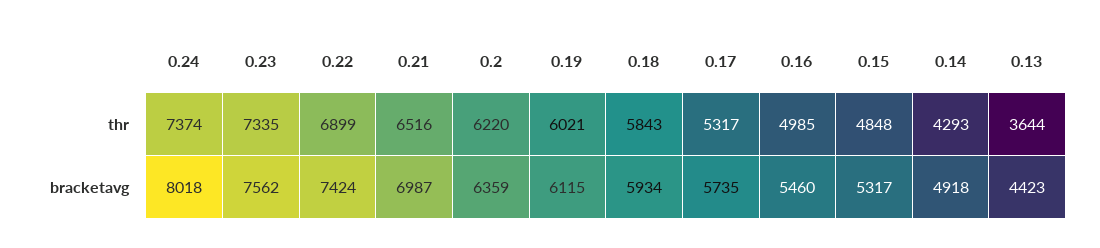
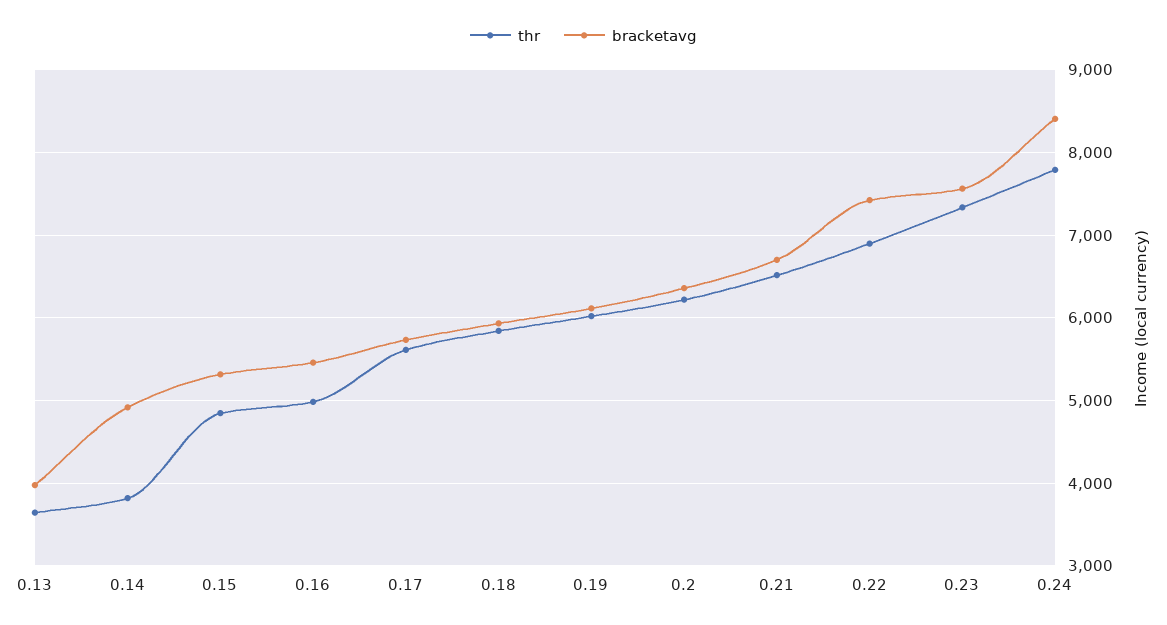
  {
    "thr": {
-     "0.24": 7374,
+     "0.24": 7800,
      "0.23": 7335,
      "0.22": 6899,
      "0.21": 6516,
      "0.2": 6220,
      "0.19": 6021,
      "0.18": 5843,
-     "0.17": 5317,
+     "0.17": 5600,
      "0.16": 4985,
      "0.15": 4848,
-     "0.14": 4293,
+     "0.14": 3800,
      "0.13": 3644
    },
    "bracketavg": {
-     "0.24": 8018,
+     "0.24": 8400,
      "0.23": 7562,
      "0.22": 7424,
-     "0.21": 6987,
+     "0.21": 6700,
      "0.2": 6359,
      "0.19": 6115,
      "0.18": 5934,
      "0.17": 5735,
      "0.16": 5460,
      "0.15": 5317,
      "0.14": 4918,
-     "0.13": 4423
+     "0.13": 4000
    }
  }

